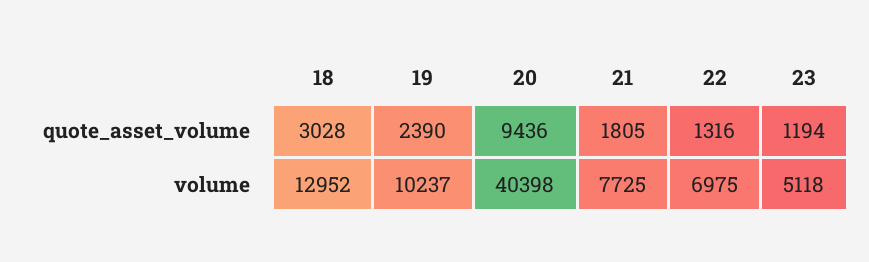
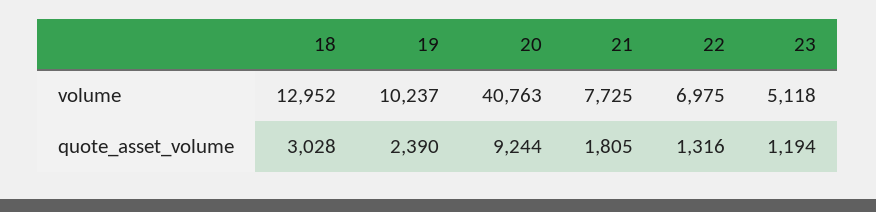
  {
    "18": {
      "quote_asset_volume": 3028,
      "volume": 12952
    },
    "19": {
      "quote_asset_volume": 2390,
      "volume": 10237
    },
    "20": {
-     "quote_asset_volume": 9436,
+     "quote_asset_volume": 9244,
-     "volume": 40398
+     "volume": 40763
    },
    "21": {
      "quote_asset_volume": 1805,
      "volume": 7725
    },
    "22": {
      "quote_asset_volume": 1316,
      "volume": 6975
    },
    "23": {
      "quote_asset_volume": 1194,
      "volume": 5118
    }
  }

